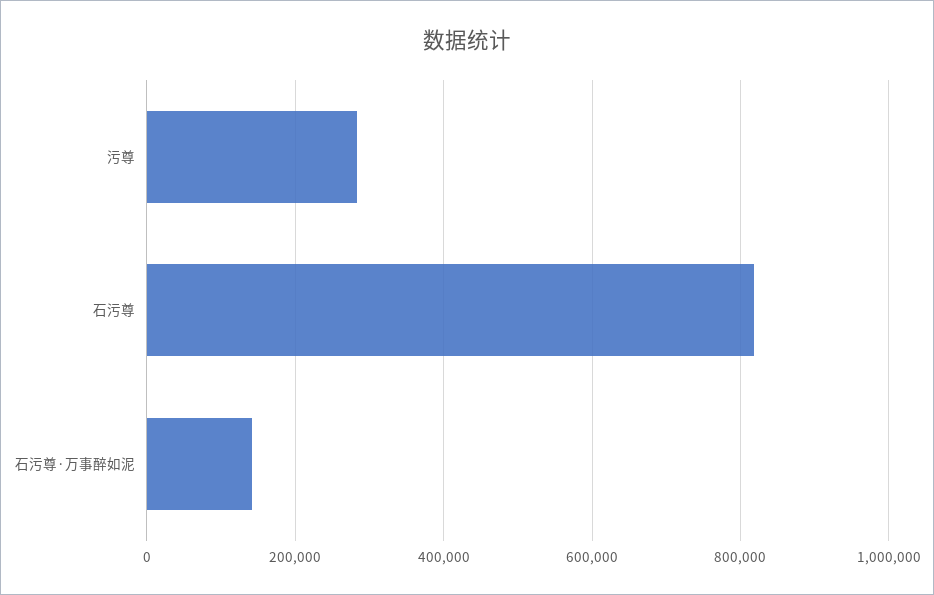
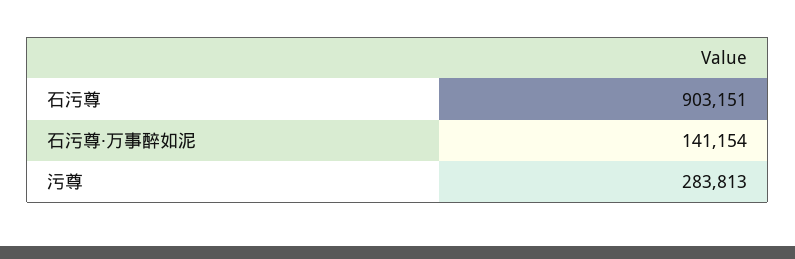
  {
    "污尊": 283813,
-   "石污尊": 820000,
+   "石污尊": 903151,
    "石污尊·万事醉如泥": 141154
  }

